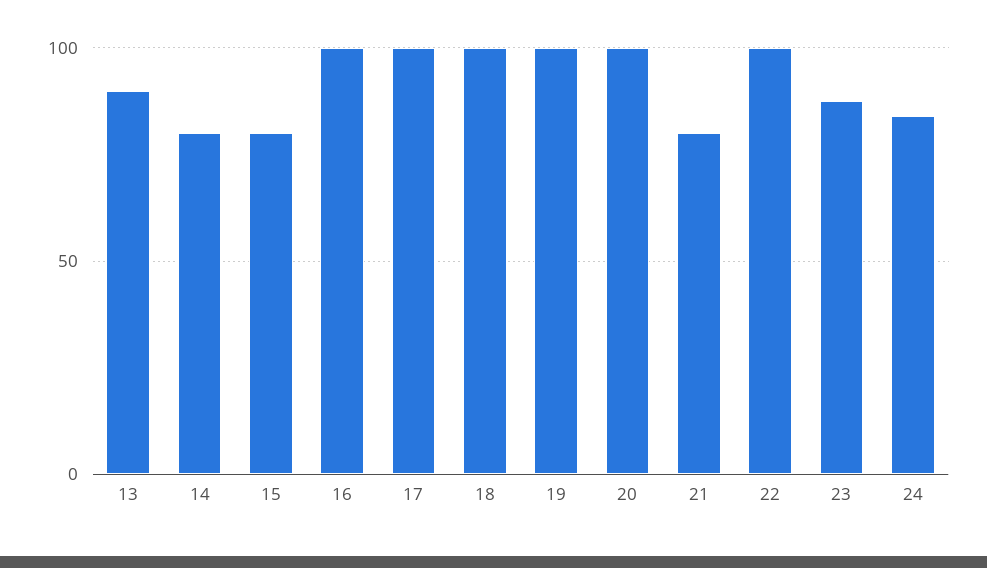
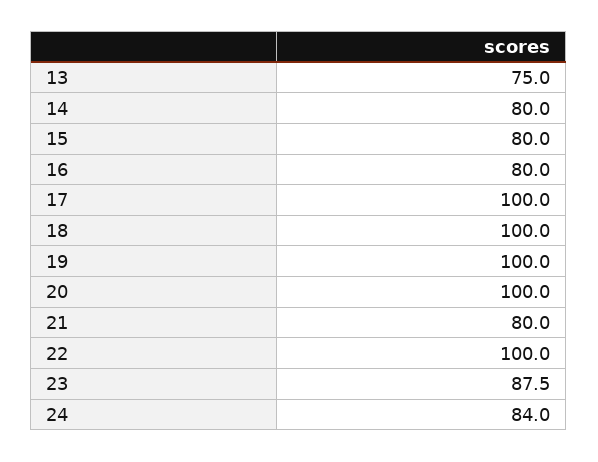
  {
-   "13": 90,
+   "13": 75,
    "14": 80,
    "15": 80,
-   "16": 100,
+   "16": 80,
    "17": 100,
    "18": 100,
    "19": 100,
    "20": 100,
    "21": 80,
    "22": 100,
    "23": 87.5,
    "24": 84
  }

